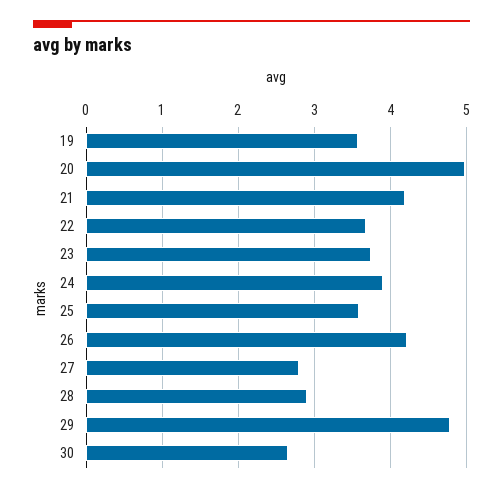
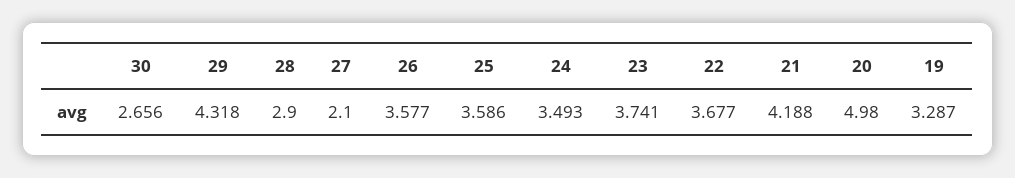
  {
-   "19": 3.6,
+   "19": 3.287,
    "20": 4.98,
    "21": 4.188,
    "22": 3.677,
    "23": 3.741,
-   "24": 3.9,
+   "24": 3.493,
    "25": 3.586,
-   "26": 4.2,
+   "26": 3.577,
-   "27": 2.8,
+   "27": 2.1,
    "28": 2.9,
-   "29": 4.8,
+   "29": 4.318,
    "30": 2.656
  }

